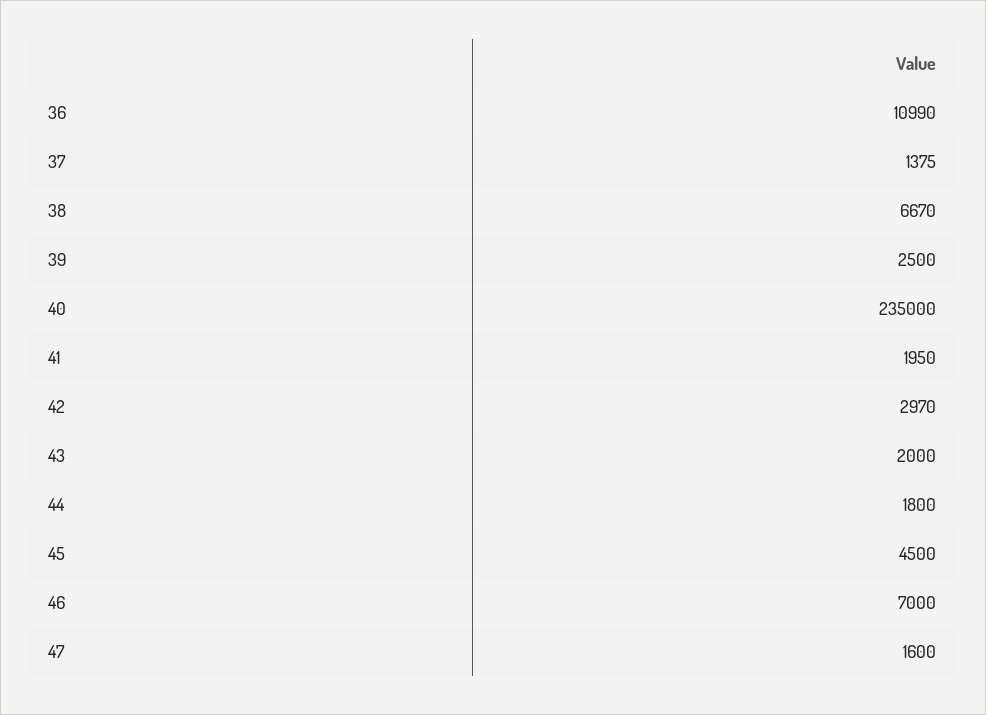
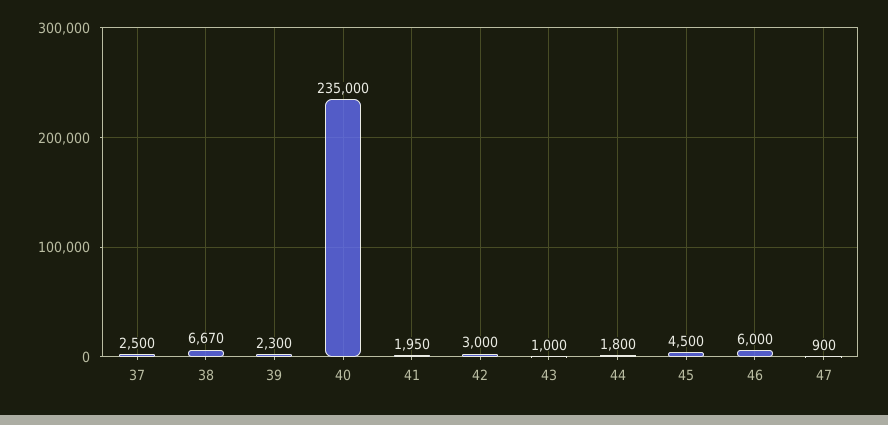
  {
-   "36": 10990,
-   "37": 1375,
+   "37": 2500,
    "38": 6670,
-   "39": 2500,
+   "39": 2300,
    "40": 235000,
    "41": 1950,
-   "42": 2970,
+   "42": 3000,
-   "43": 2000,
+   "43": 1000,
    "44": 1800,
    "45": 4500,
-   "46": 7000,
+   "46": 6000,
-   "47": 1600
+   "47": 900
  }

